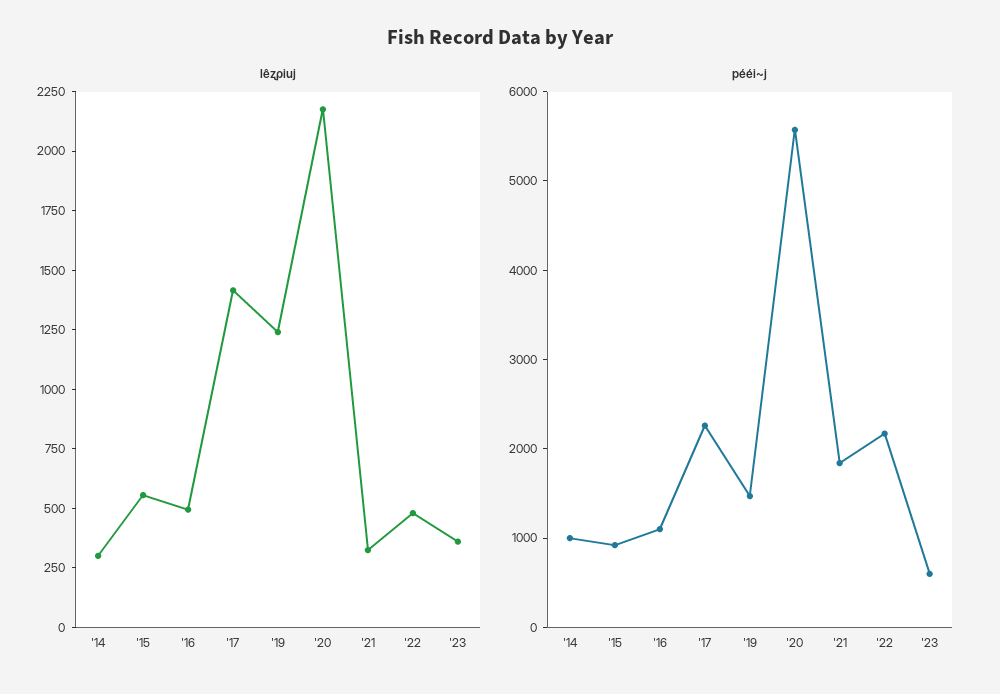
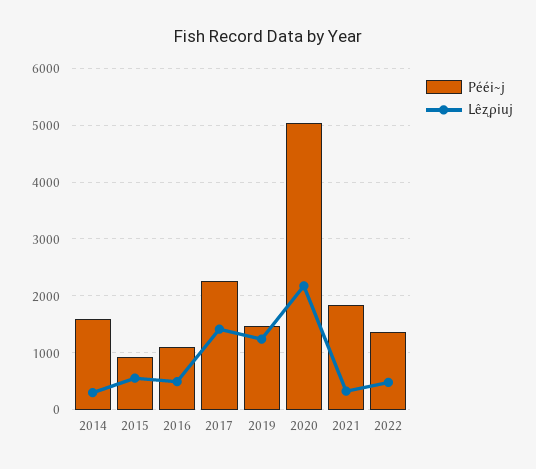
  {
    "lêʐρiuj": {
      "'14": 300,
      "'15": 550,
      "'16": 500,
      "'17": 1400,
      "'19": 1250,
      "'20": 2200,
      "'21": 350,
-     "'22": 500,
+     "'22": 500
-     "'23": 350
    },
    "pééi~j": {
-     "'14": 1000,
+     "'14": 1600,
      "'15": 1000,
      "'16": 1200,
      "'17": 2200,
      "'19": 1400,
-     "'20": 5600,
+     "'20": 5000,
      "'21": 1800,
-     "'22": 2200,
+     "'22": 1400
-     "'23": 600
    }
  }

